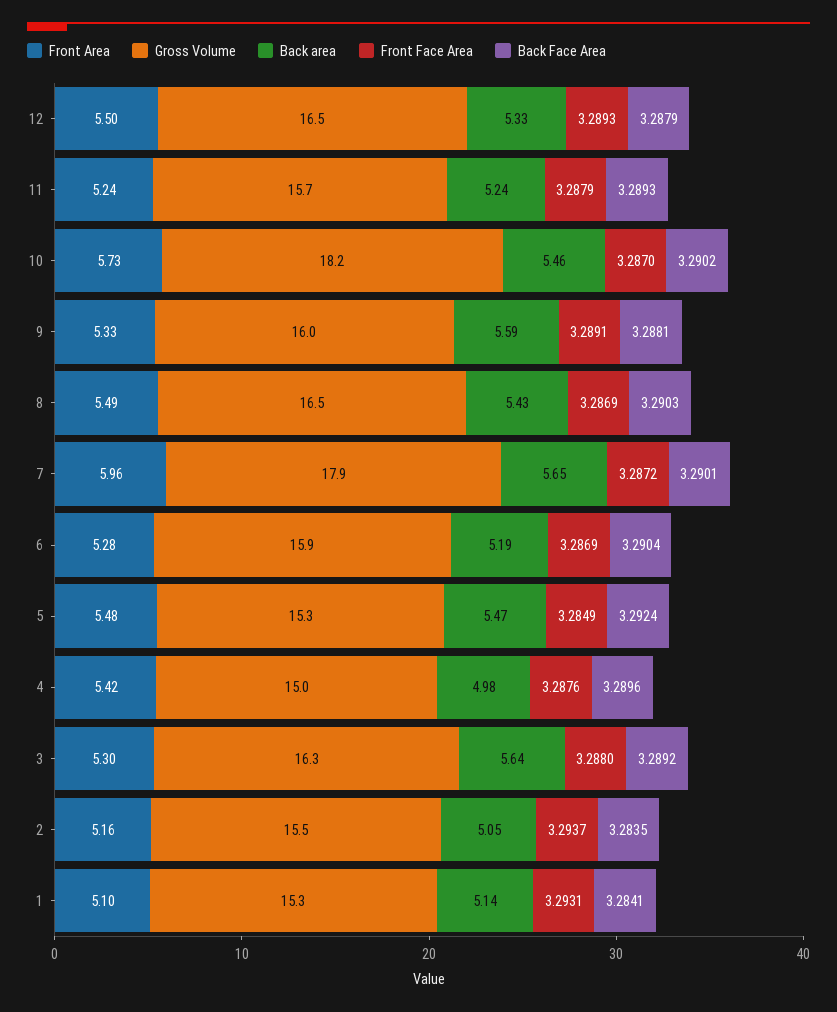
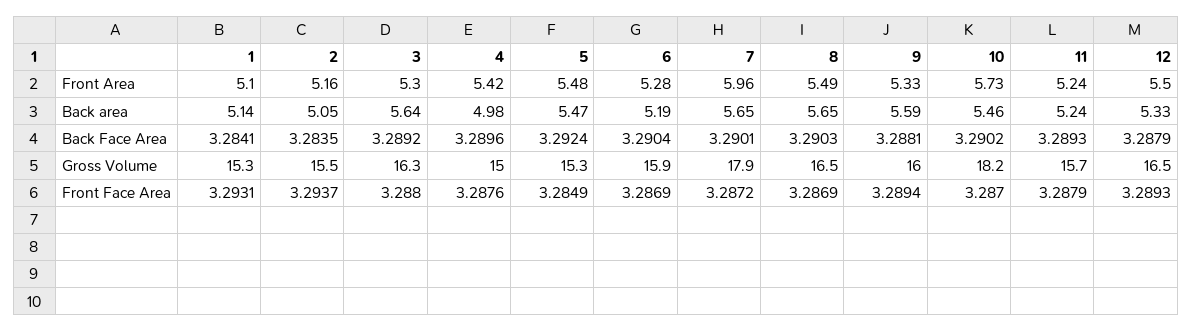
  {
    "Front Area": {
      "12": 5.5,
      "11": 5.24,
      "10": 5.73,
      "9": 5.33,
      "8": 5.49,
      "7": 5.96,
      "6": 5.28,
      "5": 5.48,
      "4": 5.42,
      "3": 5.3,
      "2": 5.16,
      "1": 5.1
    },
    "Gross Volume": {
      "12": 16.5,
      "11": 15.7,
      "10": 18.2,
      "9": 16,
      "8": 16.5,
      "7": 17.9,
      "6": 15.9,
      "5": 15.3,
      "4": 15,
      "3": 16.3,
      "2": 15.5,
      "1": 15.3
    },
    "Back area": {
      "12": 5.33,
      "11": 5.24,
      "10": 5.46,
      "9": 5.59,
-     "8": 5.43,
+     "8": 5.65,
      "7": 5.65,
      "6": 5.19,
      "5": 5.47,
      "4": 4.98,
      "3": 5.64,
      "2": 5.05,
      "1": 5.14
    },
    "Front Face Area": {
      "12": 3.2893,
      "11": 3.2879,
      "10": 3.287,
-     "9": 3.2891,
+     "9": 3.2894,
      "8": 3.2869,
      "7": 3.2872,
      "6": 3.2869,
      "5": 3.2849,
      "4": 3.2876,
      "3": 3.288,
      "2": 3.2937,
      "1": 3.2931
    },
    "Back Face Area": {
      "12": 3.2879,
      "11": 3.2893,
      "10": 3.2902,
      "9": 3.2881,
      "8": 3.2903,
      "7": 3.2901,
      "6": 3.2904,
      "5": 3.2924,
      "4": 3.2896,
      "3": 3.2892,
      "2": 3.2835,
      "1": 3.2841
    }
  }

